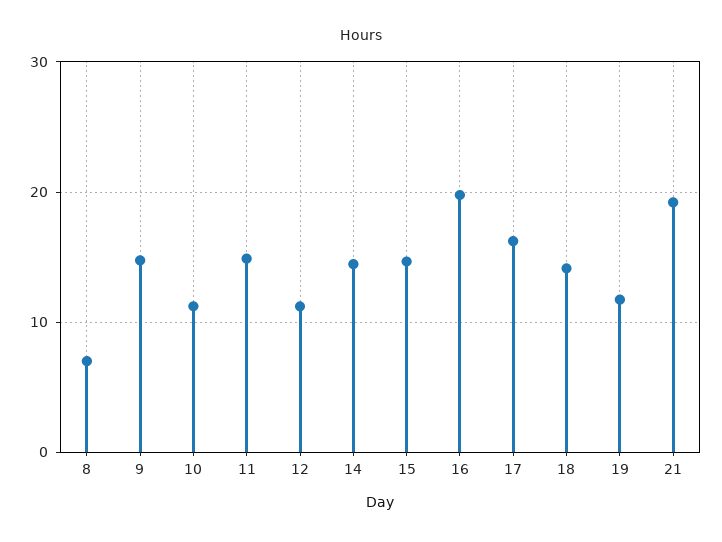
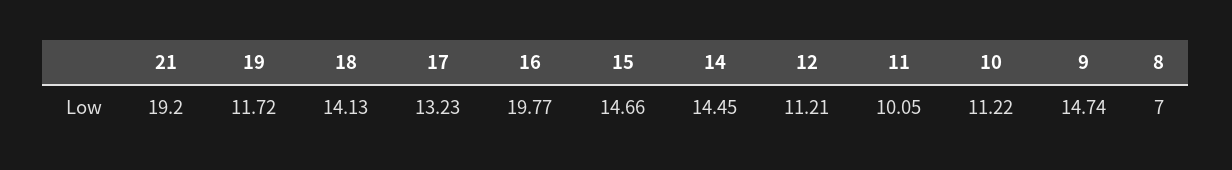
  {
    "8": 7,
    "9": 14.74,
    "10": 11.22,
-   "11": 15,
+   "11": 10.05,
    "12": 11.21,
    "14": 14.45,
    "15": 14.66,
    "16": 19.77,
-   "17": 16,
+   "17": 13.23,
    "18": 14.13,
    "19": 11.72,
    "21": 19.2
  }

